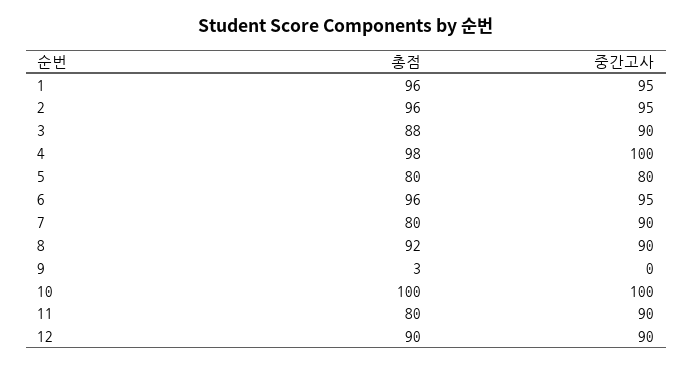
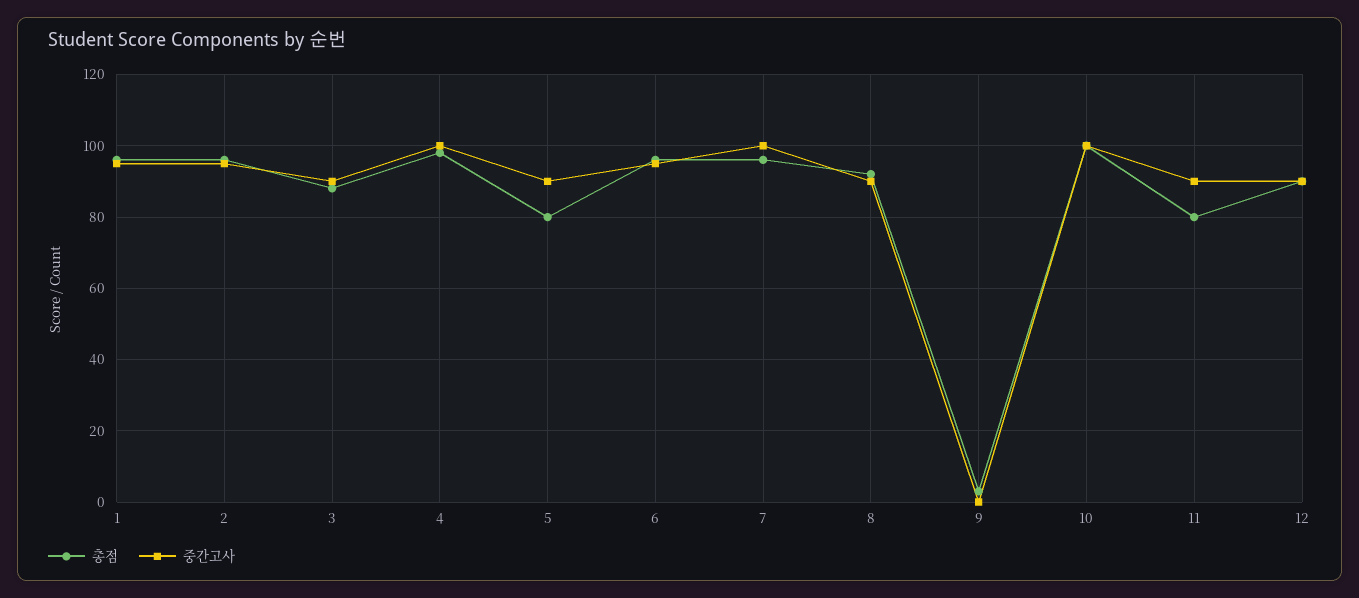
  {
    "총점": {
      "1": 96,
      "2": 96,
      "3": 88,
      "4": 98,
      "5": 80,
      "6": 96,
-     "7": 80,
+     "7": 95,
      "8": 92,
      "9": 3,
      "10": 100,
      "11": 80,
      "12": 90
    },
    "중간고사": {
      "1": 95,
      "2": 95,
      "3": 90,
      "4": 100,
-     "5": 80,
+     "5": 90,
      "6": 95,
-     "7": 90,
+     "7": 100,
      "8": 90,
      "9": 0,
      "10": 100,
      "11": 90,
      "12": 90
    }
  }

